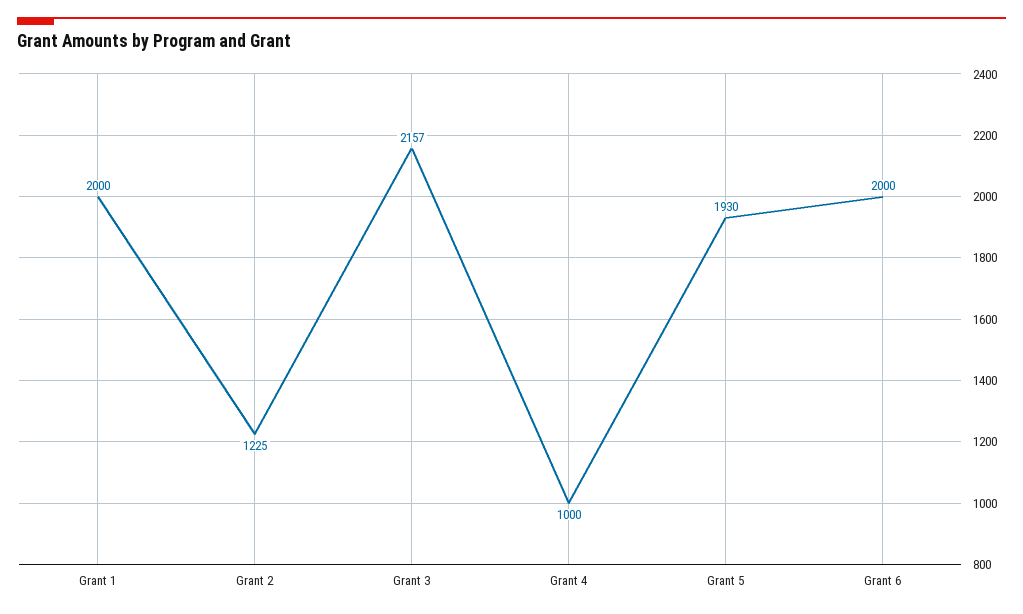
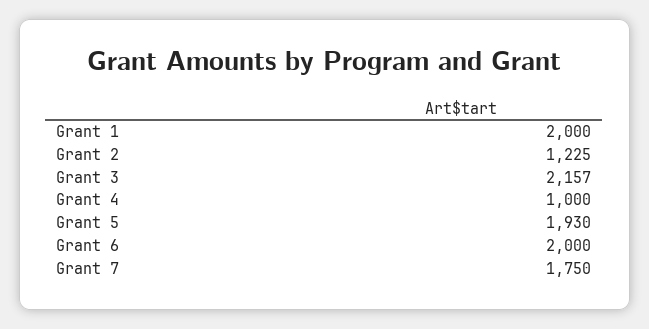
  {
    "Grant 1": 2000,
    "Grant 2": 1225,
    "Grant 3": 2157,
    "Grant 4": 1000,
    "Grant 5": 1930,
-   "Grant 6": 2000
+   "Grant 6": 2000,
+   "Grant 7": 1750
  }

